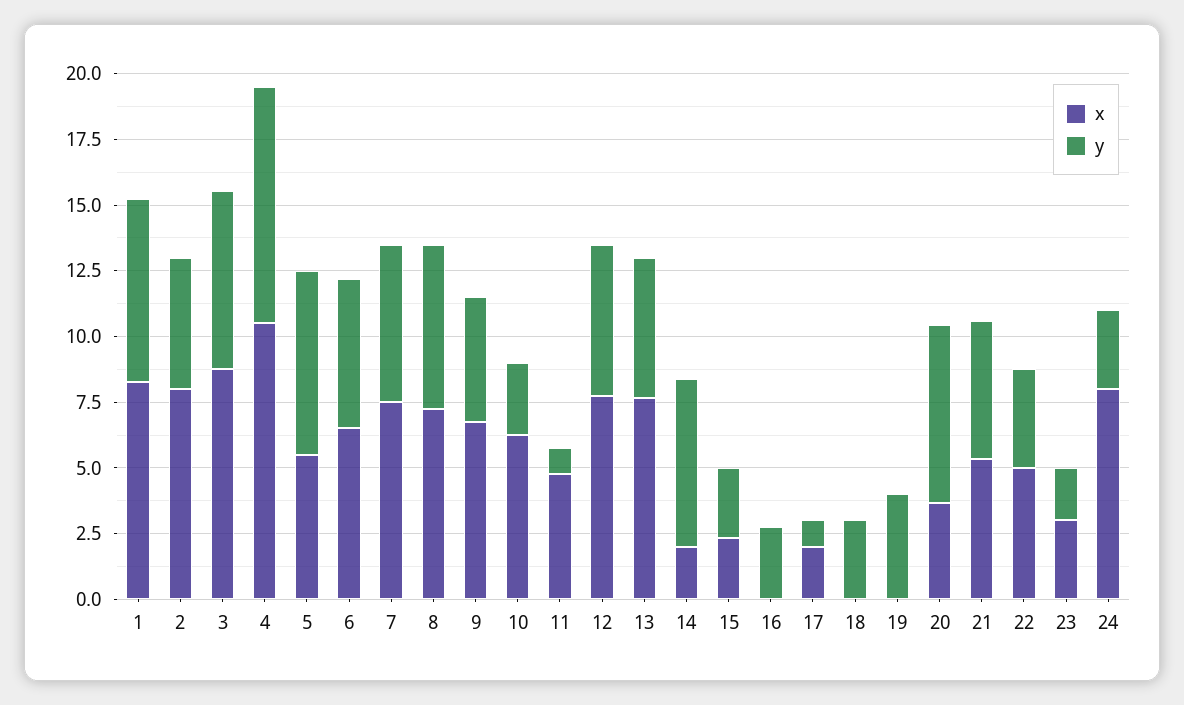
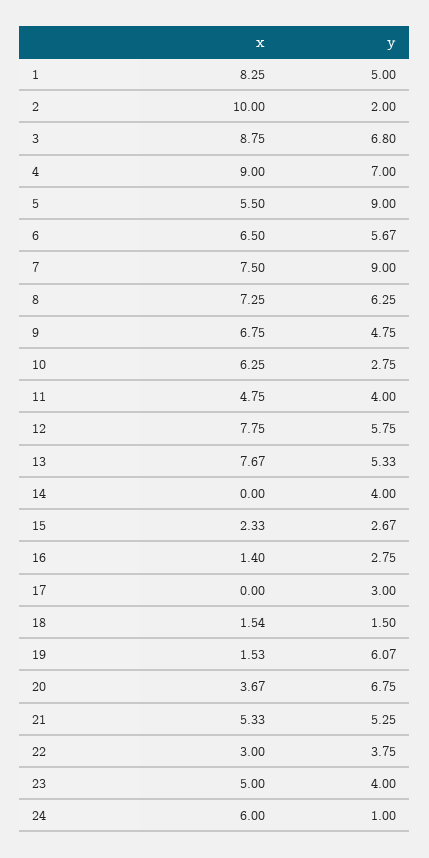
  {
    "x": {
      "1": 8.25,
-     "2": 8,
+     "2": 10,
      "3": 8.75,
-     "4": 10.5,
+     "4": 9,
      "5": 5.5,
      "6": 6.5,
      "7": 7.5,
      "8": 7.25,
      "9": 6.75,
      "10": 6.25,
      "11": 4.75,
      "12": 7.75,
      "13": 7.67,
-     "14": 2,
+     "14": 0,
      "15": 2.33,
-     "16": 0,
+     "16": 1.4,
-     "17": 2,
+     "17": 0,
-     "18": 0,
+     "18": 1.54,
-     "19": 0,
+     "19": 1.53,
      "20": 3.67,
      "21": 5.33,
-     "22": 5,
+     "22": 3,
-     "23": 3,
+     "23": 5,
-     "24": 8
+     "24": 6
    },
    "y": {
-     "1": 7,
+     "1": 5,
-     "2": 5,
+     "2": 2,
      "3": 6.8,
-     "4": 9,
+     "4": 7,
-     "5": 7,
+     "5": 9,
      "6": 5.67,
-     "7": 6,
+     "7": 9,
      "8": 6.25,
      "9": 4.75,
      "10": 2.75,
-     "11": 1,
+     "11": 4,
      "12": 5.75,
      "13": 5.33,
-     "14": 6.5,
+     "14": 4,
      "15": 2.67,
      "16": 2.75,
-     "17": 1,
+     "17": 3,
-     "18": 3,
+     "18": 1.5,
-     "19": 4,
+     "19": 6.07,
      "20": 6.75,
      "21": 5.25,
      "22": 3.75,
-     "23": 2,
+     "23": 4,
-     "24": 3
+     "24": 1
    }
  }

